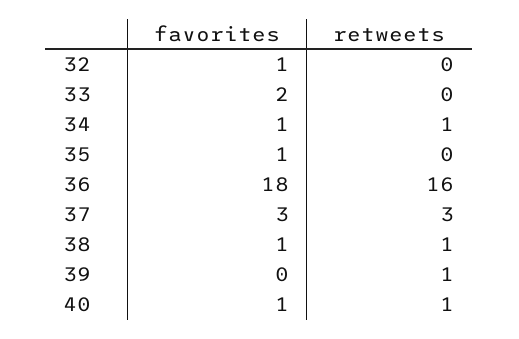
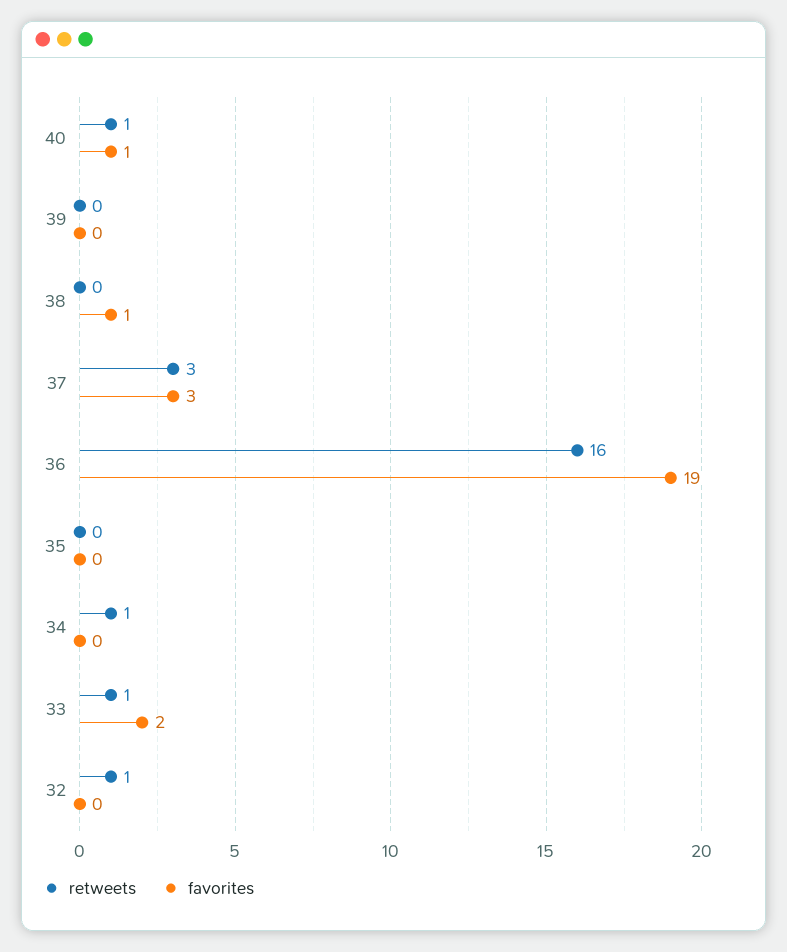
  {
    "favorites": {
-     "32": 1,
+     "32": 0,
      "33": 2,
-     "34": 1,
+     "34": 0,
-     "35": 1,
+     "35": 0,
-     "36": 18,
+     "36": 19,
      "37": 3,
      "38": 1,
      "39": 0,
      "40": 1
    },
    "retweets": {
-     "32": 0,
+     "32": 1,
-     "33": 0,
+     "33": 1,
      "34": 1,
      "35": 0,
      "36": 16,
      "37": 3,
-     "38": 1,
+     "38": 0,
-     "39": 1,
+     "39": 0,
      "40": 1
    }
  }

